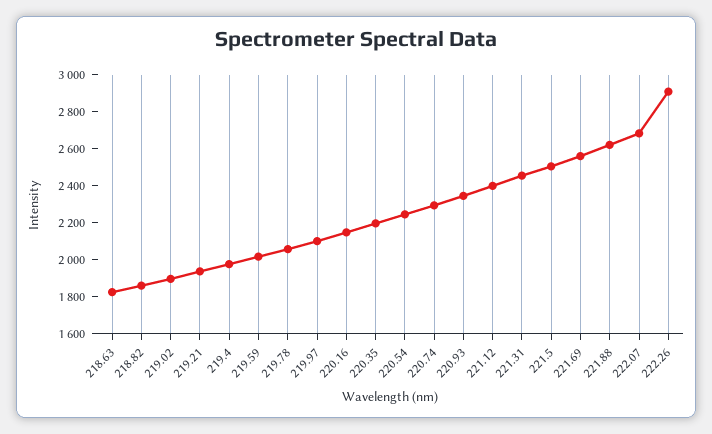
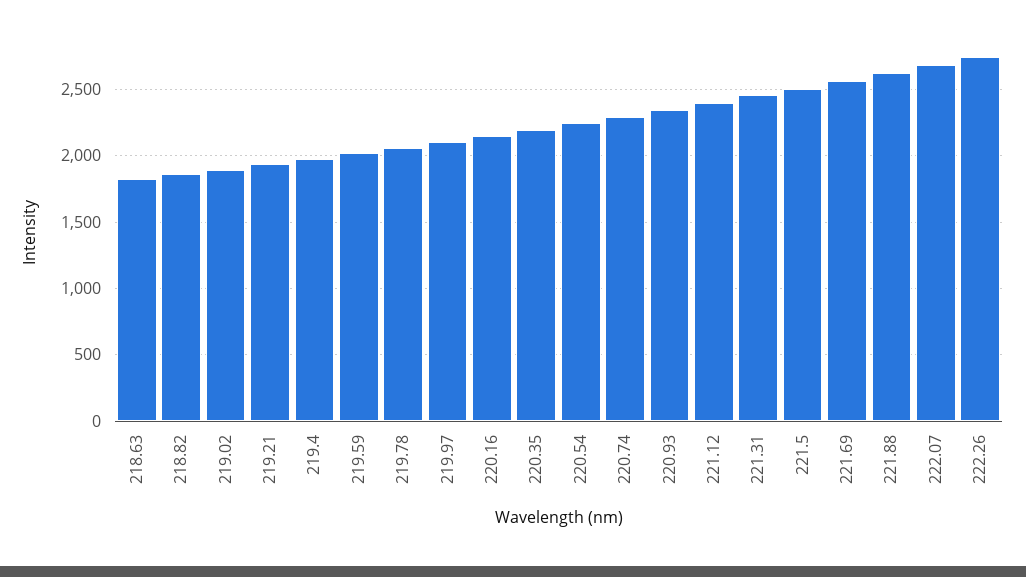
  {
    "218.63": 1850,
    "218.82": 1850,
    "219.02": 1900,
    "219.21": 1950,
    "219.4": 2000,
    "219.59": 2000,
    "219.78": 2050,
    "219.97": 2100,
    "220.16": 2150,
    "220.35": 2200,
    "220.54": 2250,
    "220.74": 2300,
    "220.93": 2350,
    "221.12": 2400,
    "221.31": 2450,
    "221.5": 2500,
    "221.69": 2550,
    "221.88": 2600,
    "222.07": 2700,
-   "222.26": 2900
+   "222.26": 2750
  }

